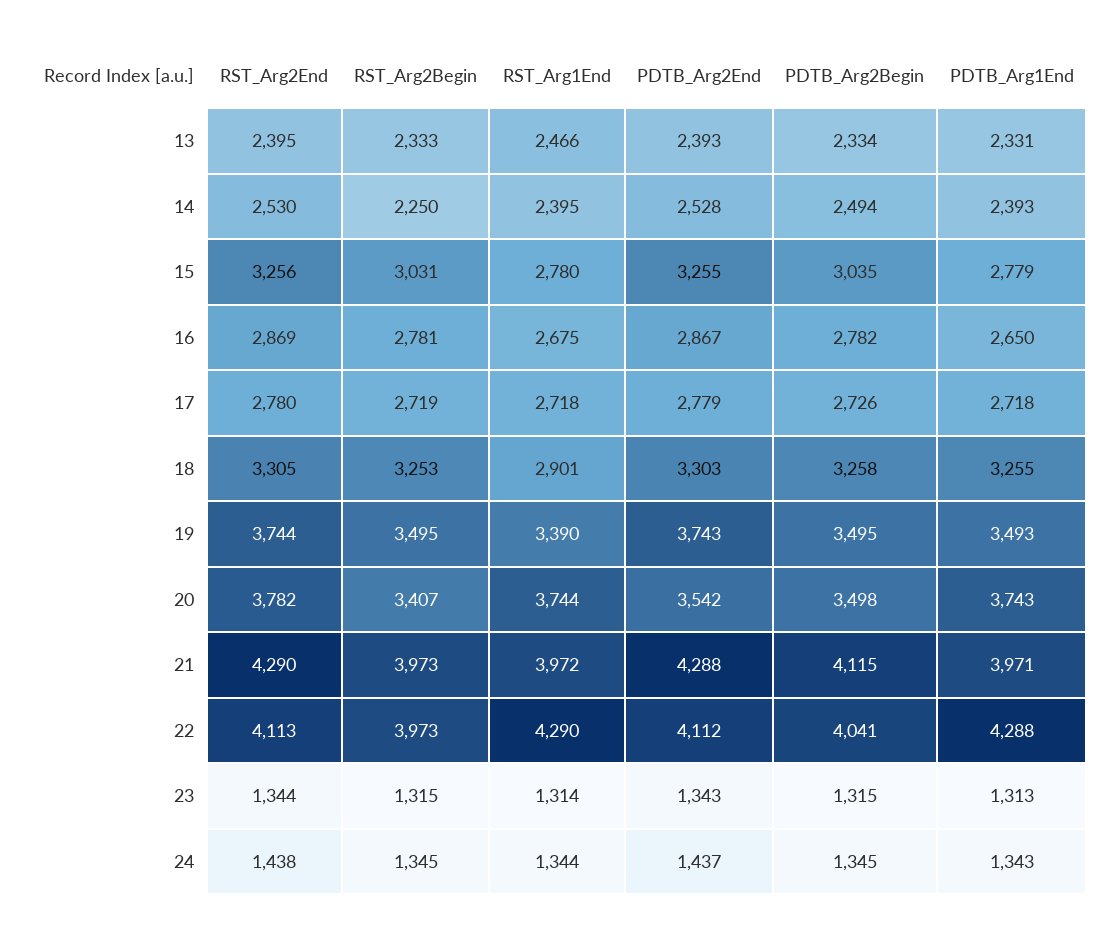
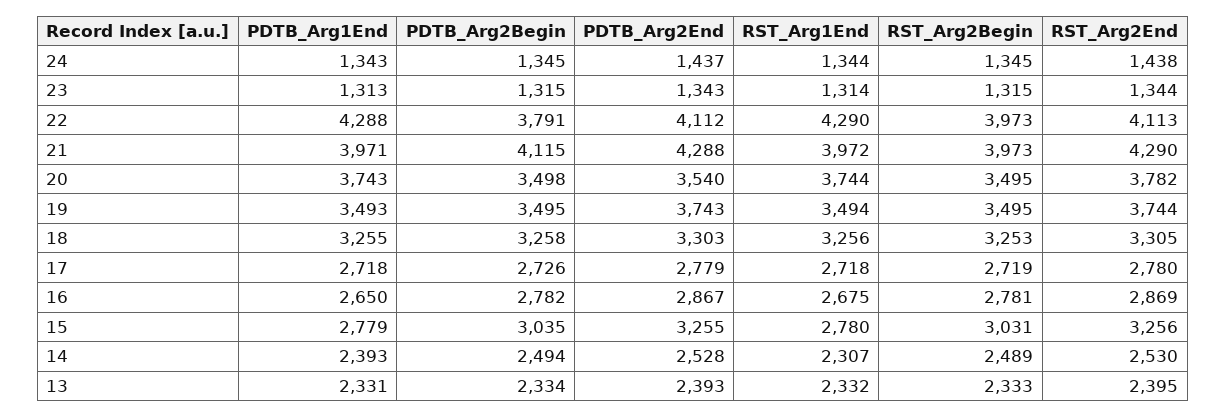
  {
    "RST_Arg2End": {
      "13": 2395,
      "14": 2530,
      "15": 3256,
      "16": 2869,
      "17": 2780,
      "18": 3305,
      "19": 3744,
      "20": 3782,
      "21": 4290,
      "22": 4113,
      "23": 1344,
      "24": 1438
    },
    "RST_Arg2Begin": {
      "13": 2333,
-     "14": 2250,
+     "14": 2489,
      "15": 3031,
      "16": 2781,
      "17": 2719,
      "18": 3253,
      "19": 3495,
-     "20": 3407,
+     "20": 3495,
      "21": 3973,
      "22": 3973,
      "23": 1315,
      "24": 1345
    },
    "RST_Arg1End": {
-     "13": 2466,
+     "13": 2332,
-     "14": 2395,
+     "14": 2307,
      "15": 2780,
      "16": 2675,
      "17": 2718,
-     "18": 2901,
+     "18": 3256,
-     "19": 3390,
+     "19": 3494,
      "20": 3744,
      "21": 3972,
      "22": 4290,
      "23": 1314,
      "24": 1344
    },
    "PDTB_Arg2End": {
      "13": 2393,
      "14": 2528,
      "15": 3255,
      "16": 2867,
      "17": 2779,
      "18": 3303,
      "19": 3743,
-     "20": 3542,
+     "20": 3540,
      "21": 4288,
      "22": 4112,
      "23": 1343,
      "24": 1437
    },
    "PDTB_Arg2Begin": {
      "13": 2334,
      "14": 2494,
      "15": 3035,
      "16": 2782,
      "17": 2726,
      "18": 3258,
      "19": 3495,
      "20": 3498,
      "21": 4115,
-     "22": 4041,
+     "22": 3791,
      "23": 1315,
      "24": 1345
    },
    "PDTB_Arg1End": {
      "13": 2331,
      "14": 2393,
      "15": 2779,
      "16": 2650,
      "17": 2718,
      "18": 3255,
      "19": 3493,
      "20": 3743,
      "21": 3971,
      "22": 4288,
      "23": 1313,
      "24": 1343
    }
  }

